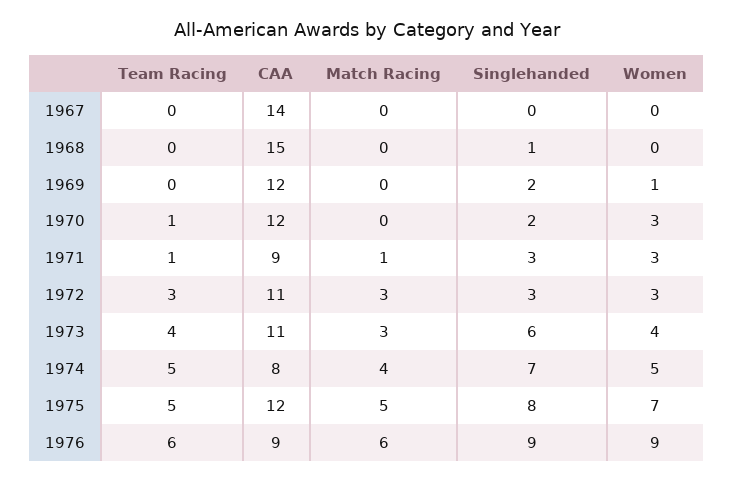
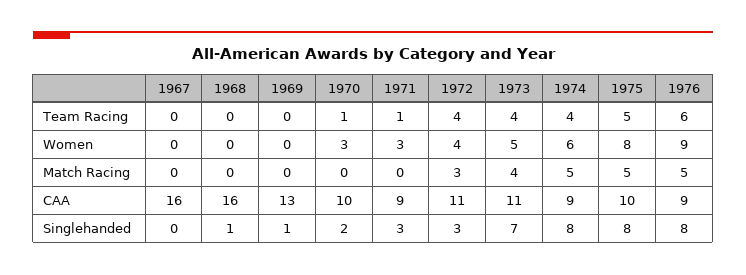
  {
    "Team Racing": {
      "1967": 0,
      "1968": 0,
      "1969": 0,
      "1970": 1,
      "1971": 1,
-     "1972": 3,
+     "1972": 4,
      "1973": 4,
-     "1974": 5,
+     "1974": 4,
      "1975": 5,
      "1976": 6
    },
    "CAA": {
-     "1967": 14,
+     "1967": 16,
-     "1968": 15,
+     "1968": 16,
-     "1969": 12,
+     "1969": 13,
-     "1970": 12,
+     "1970": 10,
      "1971": 9,
      "1972": 11,
      "1973": 11,
-     "1974": 8,
+     "1974": 9,
-     "1975": 12,
+     "1975": 10,
      "1976": 9
    },
    "Match Racing": {
      "1967": 0,
      "1968": 0,
      "1969": 0,
      "1970": 0,
-     "1971": 1,
+     "1971": 0,
      "1972": 3,
-     "1973": 3,
+     "1973": 4,
-     "1974": 4,
+     "1974": 5,
      "1975": 5,
-     "1976": 6
+     "1976": 5
    },
    "Singlehanded": {
      "1967": 0,
      "1968": 1,
-     "1969": 2,
+     "1969": 1,
      "1970": 2,
      "1971": 3,
      "1972": 3,
-     "1973": 6,
+     "1973": 7,
-     "1974": 7,
+     "1974": 8,
      "1975": 8,
-     "1976": 9
+     "1976": 8
    },
    "Women": {
      "1967": 0,
      "1968": 0,
-     "1969": 1,
+     "1969": 0,
      "1970": 3,
      "1971": 3,
-     "1972": 3,
+     "1972": 4,
-     "1973": 4,
+     "1973": 5,
-     "1974": 5,
+     "1974": 6,
-     "1975": 7,
+     "1975": 8,
      "1976": 9
    }
  }

